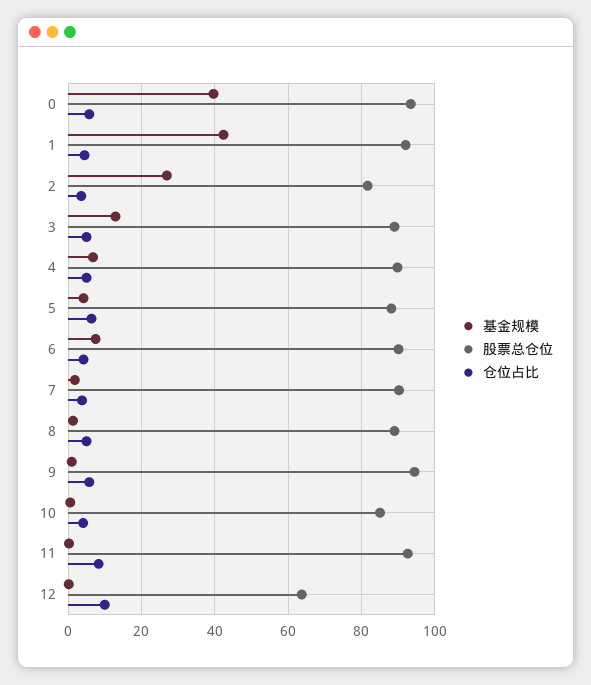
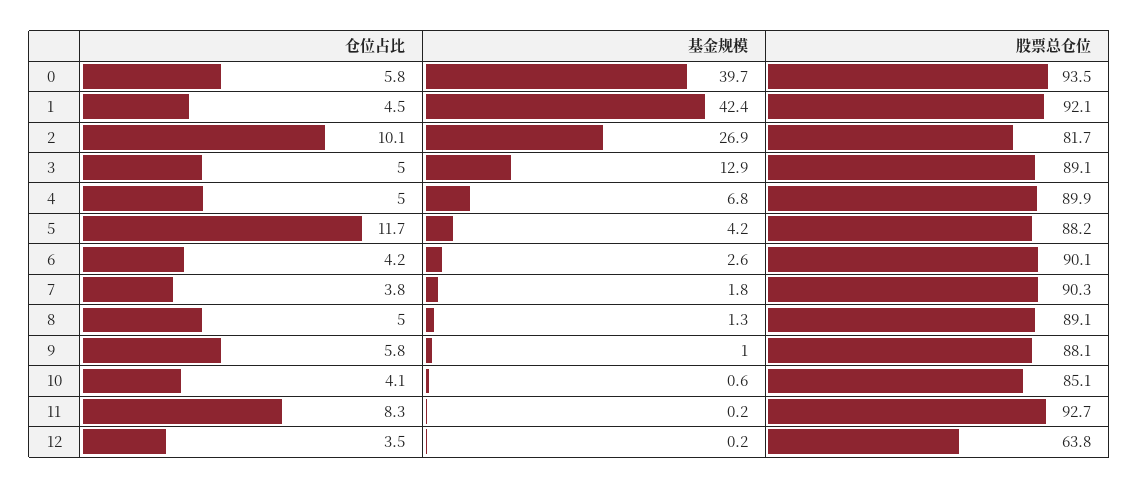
  {
    "基金规模": {
      "0": 39.7,
      "1": 42.4,
      "2": 26.9,
      "3": 12.9,
      "4": 6.8,
      "5": 4.2,
-     "6": 8,
+     "6": 2.6,
      "7": 1.8,
      "8": 1.3,
      "9": 1,
      "10": 0.6,
      "11": 0.2,
      "12": 0.2
    },
    "股票总仓位": {
      "0": 93.5,
      "1": 92.1,
      "2": 81.7,
      "3": 89.1,
      "4": 89.9,
      "5": 88.2,
      "6": 90.1,
      "7": 90.3,
      "8": 89.1,
-     "9": 94,
+     "9": 88.1,
      "10": 85.1,
      "11": 92.7,
      "12": 63.8
    },
    "仓位占比": {
      "0": 5.8,
      "1": 4.5,
-     "2": 4,
+     "2": 10.1,
      "3": 5,
      "4": 5,
-     "5": 6,
+     "5": 11.7,
      "6": 4.2,
      "7": 3.8,
      "8": 5,
      "9": 5.8,
      "10": 4.1,
      "11": 8.3,
-     "12": 10
+     "12": 3.5
    }
  }

